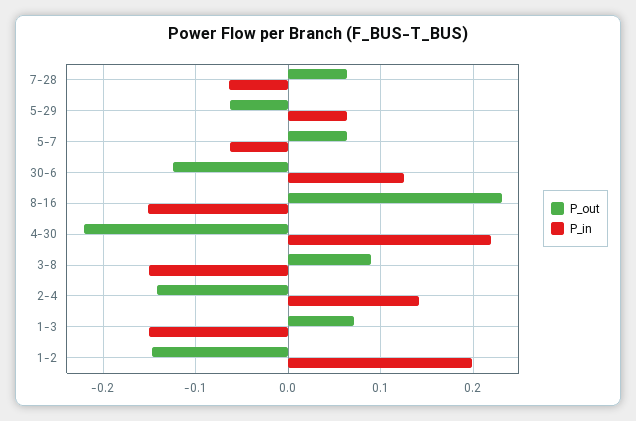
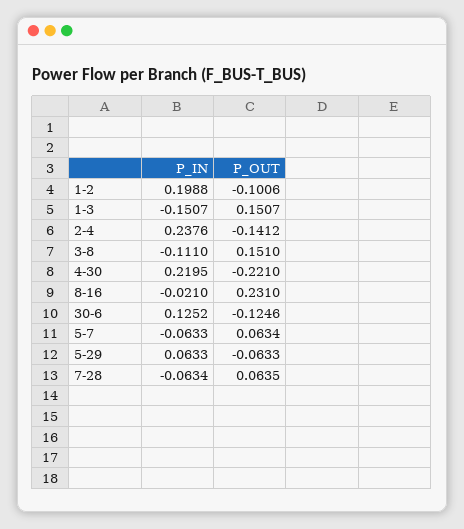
  {
    "P_out": {
      "7-28": 0.0635,
      "5-29": -0.0633,
      "5-7": 0.0634,
      "30-6": -0.1246,
      "8-16": 0.231,
      "4-30": -0.221,
-     "3-8": 0.09,
+     "3-8": 0.151,
      "2-4": -0.1412,
-     "1-3": 0.07,
+     "1-3": 0.1507,
-     "1-2": -0.15
+     "1-2": -0.1006
    },
    "P_in": {
      "7-28": -0.0634,
      "5-29": 0.0633,
      "5-7": -0.0633,
      "30-6": 0.1252,
-     "8-16": -0.15,
+     "8-16": -0.021,
      "4-30": 0.2195,
-     "3-8": -0.15,
+     "3-8": -0.111,
-     "2-4": 0.14,
+     "2-4": 0.2376,
      "1-3": -0.1507,
      "1-2": 0.1988
    }
  }

